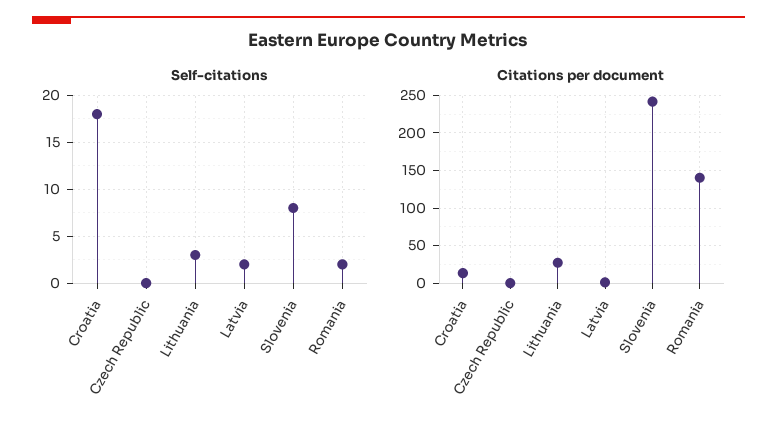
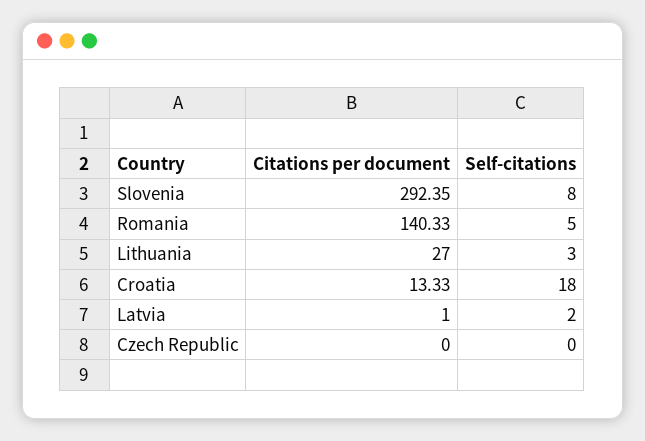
  {
    "Self-citations": {
      "Croatia": 18,
      "Czech Republic": 0,
      "Lithuania": 3,
      "Latvia": 2,
      "Slovenia": 8,
-     "Romania": 2
+     "Romania": 5
    },
    "Citations per document": {
      "Croatia": 13.33,
      "Czech Republic": 0,
      "Lithuania": 27,
      "Latvia": 1,
-     "Slovenia": 240,
+     "Slovenia": 292.35,
      "Romania": 140.33
    }
  }

